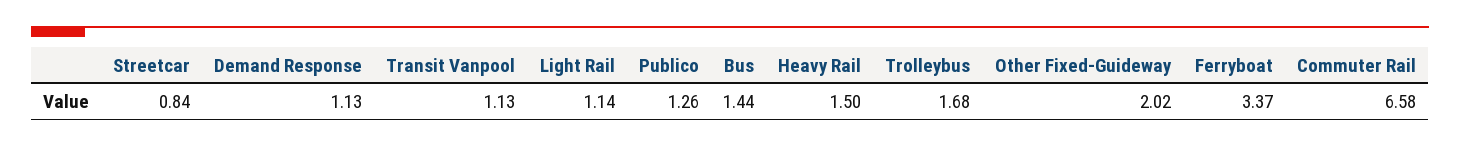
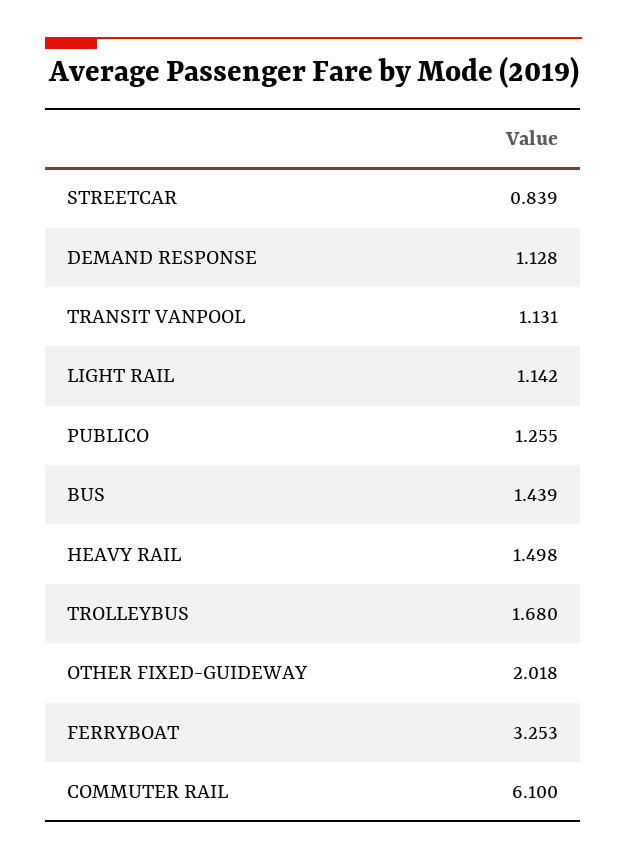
  {
    "Streetcar": 0.839,
    "Demand Response": 1.128,
    "Transit Vanpool": 1.131,
    "Light Rail": 1.142,
    "Publico": 1.255,
    "Bus": 1.439,
    "Heavy Rail": 1.498,
    "Trolleybus": 1.68,
    "Other Fixed-Guideway": 2.018,
-   "Ferryboat": 3.37,
+   "Ferryboat": 3.253,
-   "Commuter Rail": 6.58
+   "Commuter Rail": 6.1
  }

